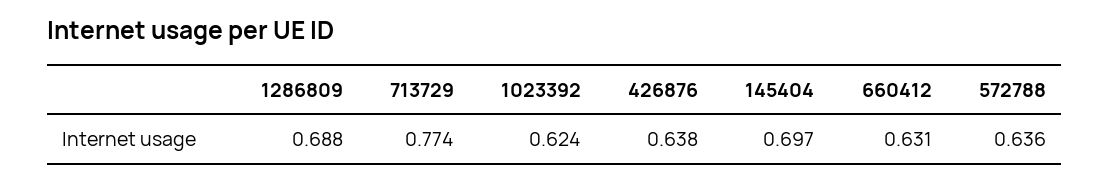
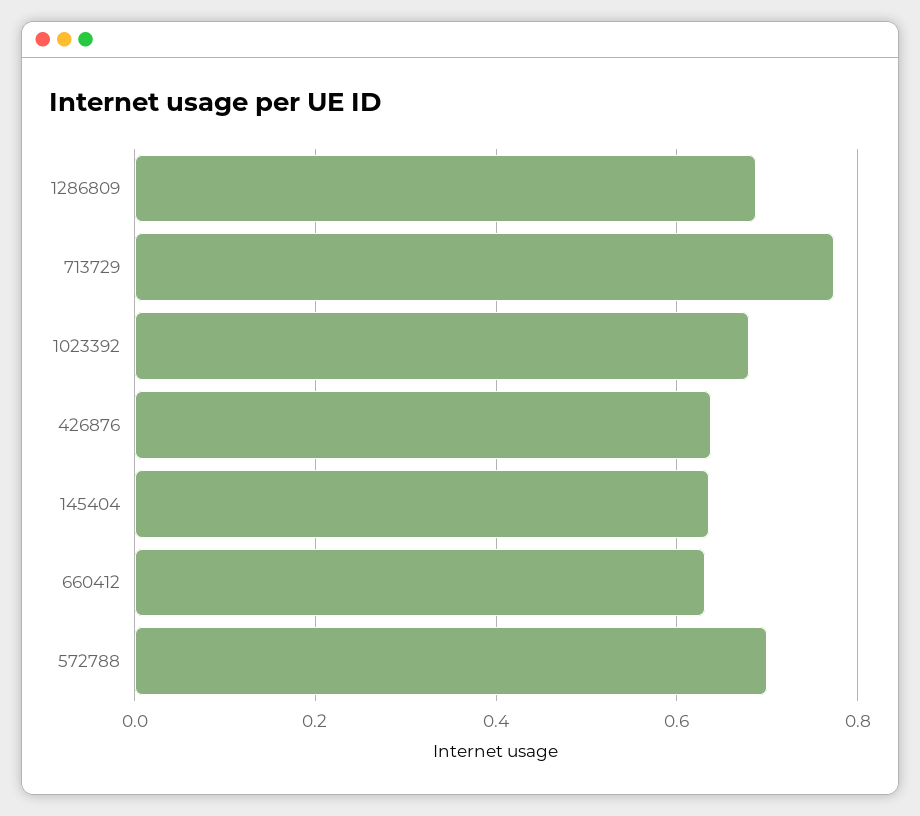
  {
    "1286809": 0.688,
    "713729": 0.774,
-   "1023392": 0.624,
+   "1023392": 0.68,
    "426876": 0.638,
-   "145404": 0.697,
+   "145404": 0.64,
    "660412": 0.631,
-   "572788": 0.636
+   "572788": 0.7
  }

